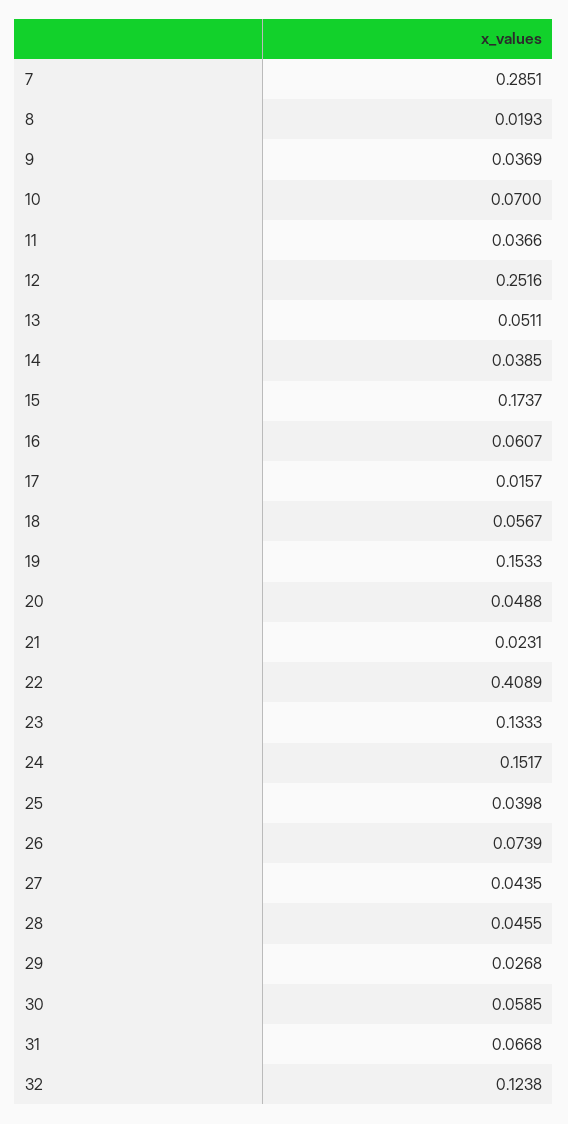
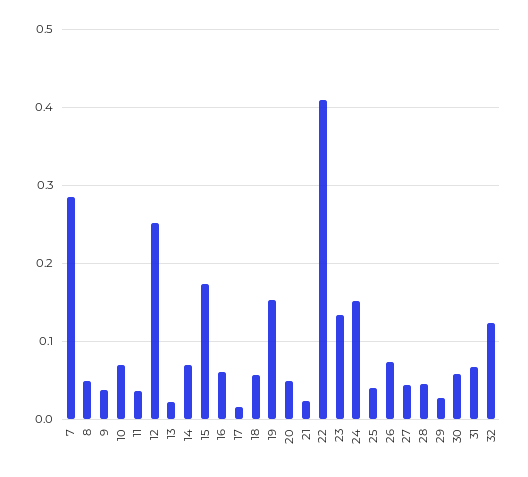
  {
    "7": 0.2851,
-   "8": 0.0193,
+   "8": 0.05,
    "9": 0.0369,
    "10": 0.07,
    "11": 0.0366,
    "12": 0.2516,
-   "13": 0.0511,
+   "13": 0.02,
-   "14": 0.0385,
+   "14": 0.07,
    "15": 0.1737,
    "16": 0.0607,
    "17": 0.0157,
    "18": 0.0567,
    "19": 0.1533,
    "20": 0.0488,
    "21": 0.0231,
    "22": 0.4089,
    "23": 0.1333,
    "24": 0.1517,
    "25": 0.0398,
    "26": 0.0739,
    "27": 0.0435,
    "28": 0.0455,
    "29": 0.0268,
    "30": 0.0585,
    "31": 0.0668,
    "32": 0.1238
  }

